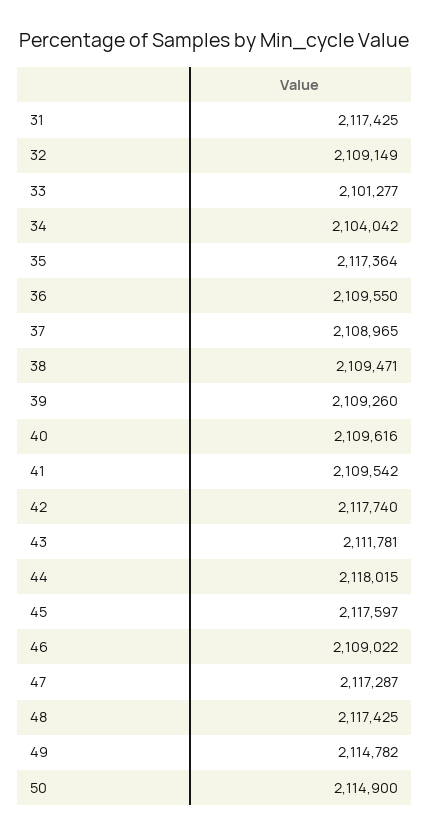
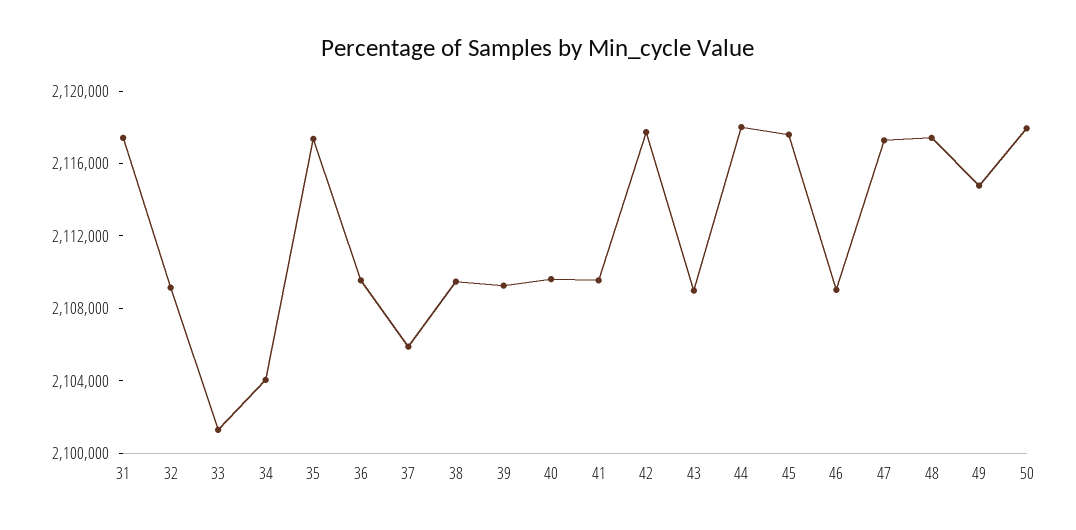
  {
    "31": 2117425,
    "32": 2109149,
    "33": 2101277,
    "34": 2104042,
    "35": 2117364,
    "36": 2109550,
-   "37": 2108965,
+   "37": 2106000,
    "38": 2109471,
    "39": 2109260,
    "40": 2109616,
    "41": 2109542,
    "42": 2117740,
-   "43": 2111781,
+   "43": 2109000,
    "44": 2118015,
    "45": 2117597,
    "46": 2109022,
    "47": 2117287,
    "48": 2117425,
    "49": 2114782,
-   "50": 2114900
+   "50": 2118000
  }

